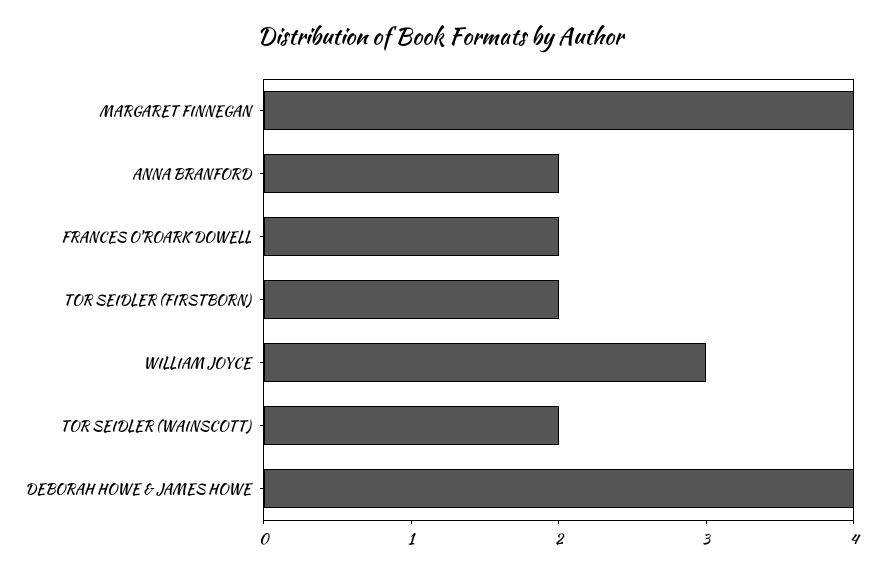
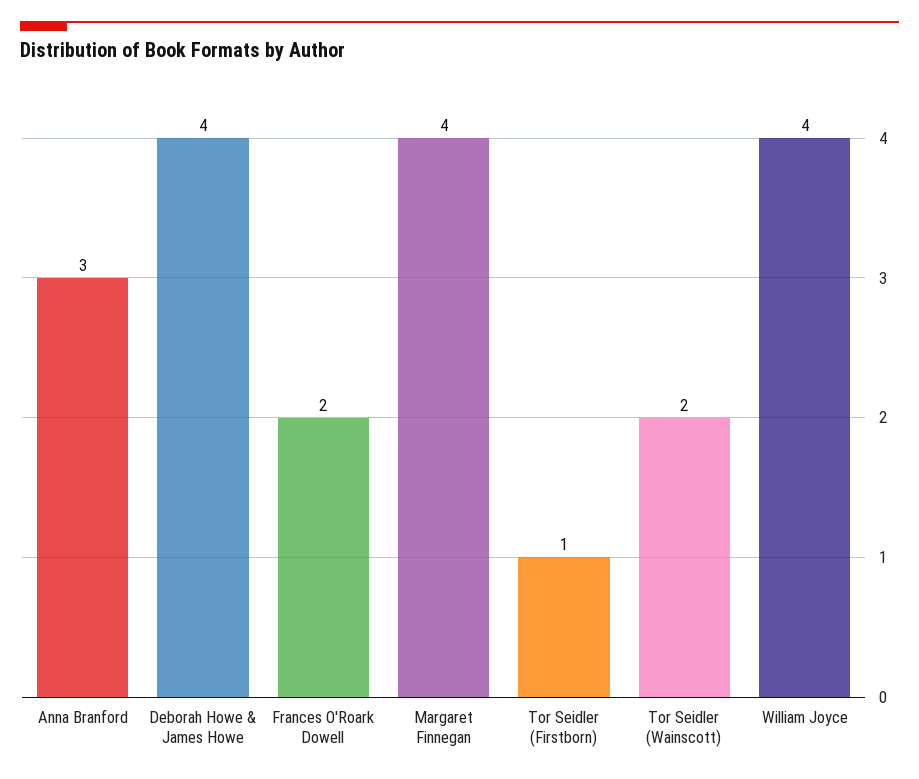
  {
    "MARGARET FINNEGAN": 4,
-   "ANNA BRANFORD": 2,
+   "ANNA BRANFORD": 3,
    "FRANCES O'ROARK DOWELL": 2,
-   "TOR SEIDLER (FIRSTBORN)": 2,
+   "TOR SEIDLER (FIRSTBORN)": 1,
-   "WILLIAM JOYCE": 3,
+   "WILLIAM JOYCE": 4,
    "TOR SEIDLER (WAINSCOTT)": 2,
    "DEBORAH HOWE & JAMES HOWE": 4
  }

